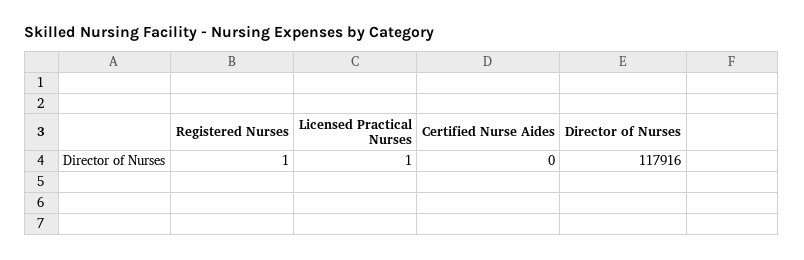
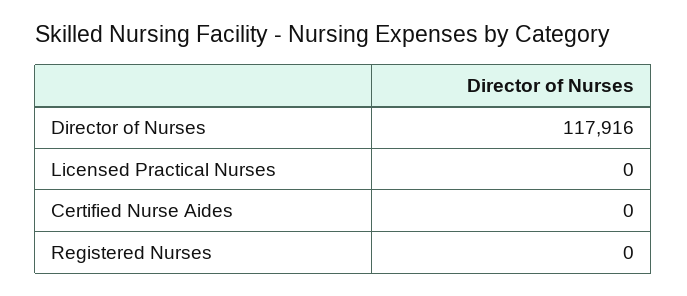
  {
-   "Registered Nurses": 1,
+   "Registered Nurses": 0,
-   "Licensed Practical Nurses": 1,
+   "Licensed Practical Nurses": 0,
    "Certified Nurse Aides": 0,
    "Director of Nurses": 117916
  }

